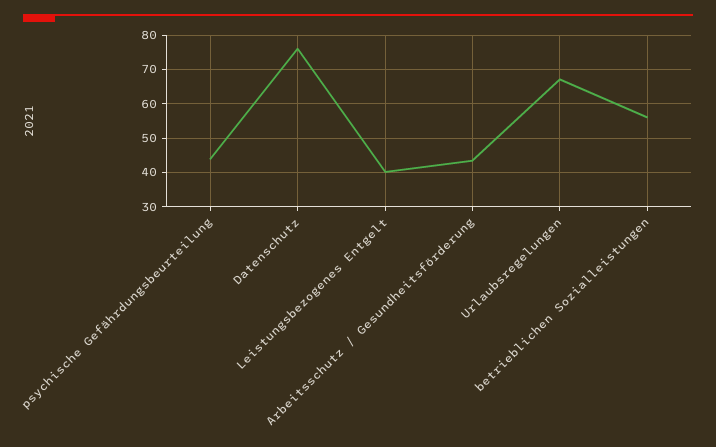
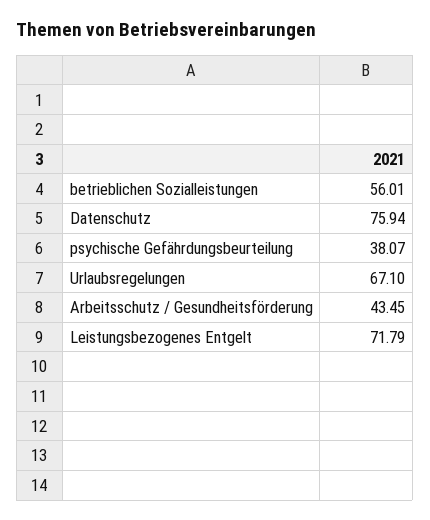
  {
-   "psychische Gefährdungsbeurteilung": 44,
+   "psychische Gefährdungsbeurteilung": 38.07,
    "Datenschutz": 75.94,
-   "Leistungsbezogenes Entgelt": 40,
+   "Leistungsbezogenes Entgelt": 71.79,
    "Arbeitsschutz / Gesundheitsförderung": 43.45,
    "Urlaubsregelungen": 67.1,
    "betrieblichen Sozialleistungen": 56.01
  }

